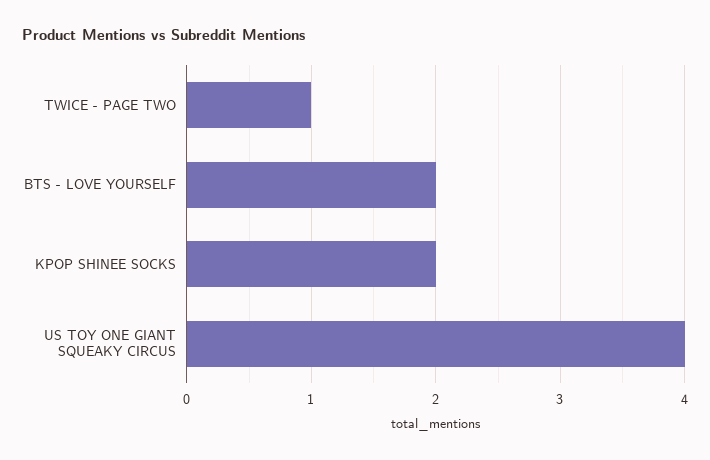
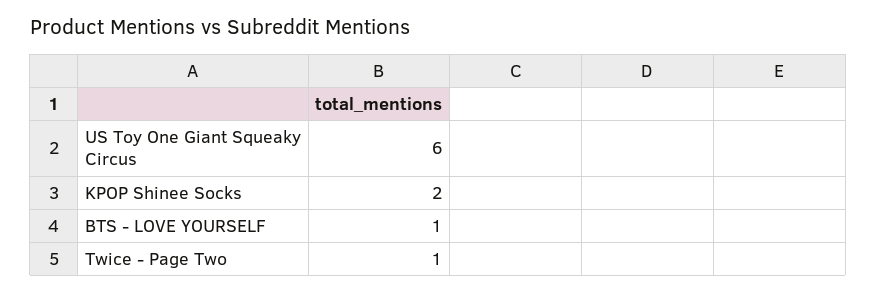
  {
    "TWICE - PAGE TWO": 1,
-   "BTS - LOVE YOURSELF": 2,
+   "BTS - LOVE YOURSELF": 1,
    "KPOP SHINEE SOCKS": 2,
-   "US TOY ONE GIANT SQUEAKY CIRCUS": 4
+   "US TOY ONE GIANT SQUEAKY CIRCUS": 6
  }

